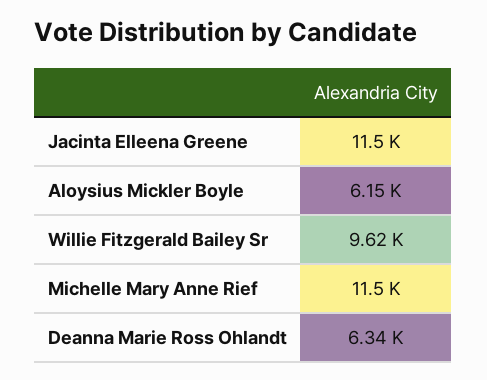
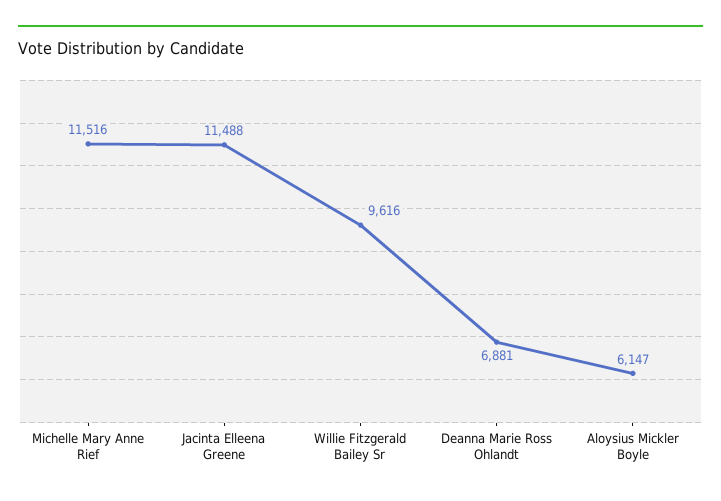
  {
    "Jacinta Elleena Greene": 11488,
    "Aloysius Mickler Boyle": 6147,
    "Willie Fitzgerald Bailey Sr": 9616,
    "Michelle Mary Anne Rief": 11516,
-   "Deanna Marie Ross Ohlandt": 6340
+   "Deanna Marie Ross Ohlandt": 6881
  }

